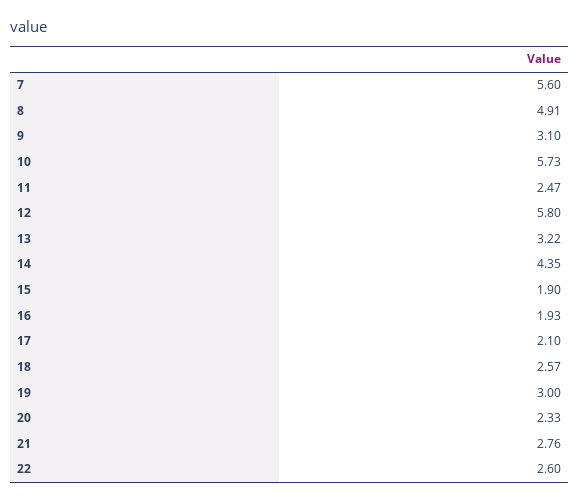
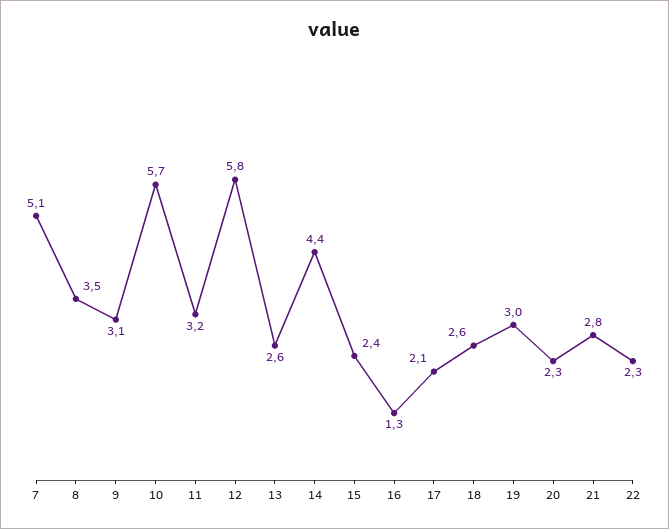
  {
-   "7": 5.6,
+   "7": 5.1,
-   "8": 4.91,
+   "8": 3.5,
    "9": 3.1,
    "10": 5.73,
-   "11": 2.47,
+   "11": 3.2,
    "12": 5.8,
-   "13": 3.22,
+   "13": 2.6,
    "14": 4.35,
-   "15": 1.9,
+   "15": 2.4,
-   "16": 1.93,
+   "16": 1.3,
    "17": 2.1,
    "18": 2.57,
    "19": 3,
    "20": 2.33,
    "21": 2.76,
-   "22": 2.6
+   "22": 2.3
  }

